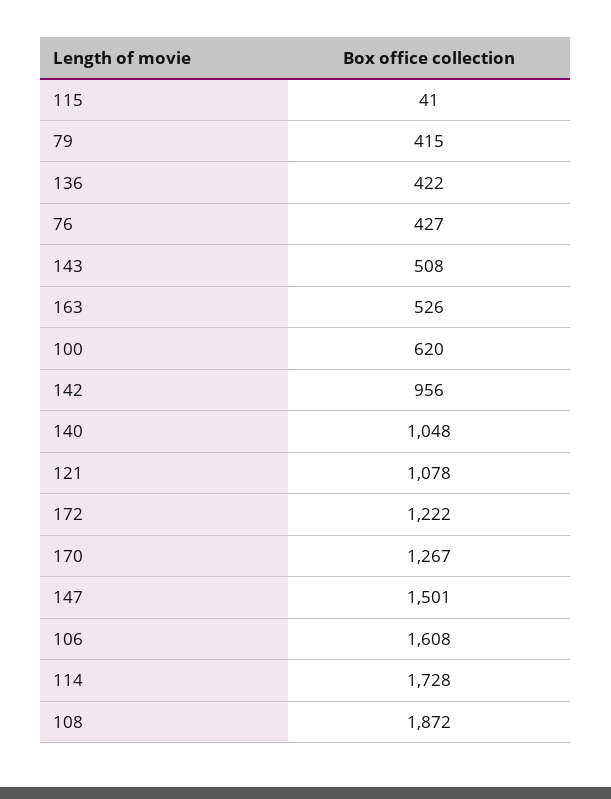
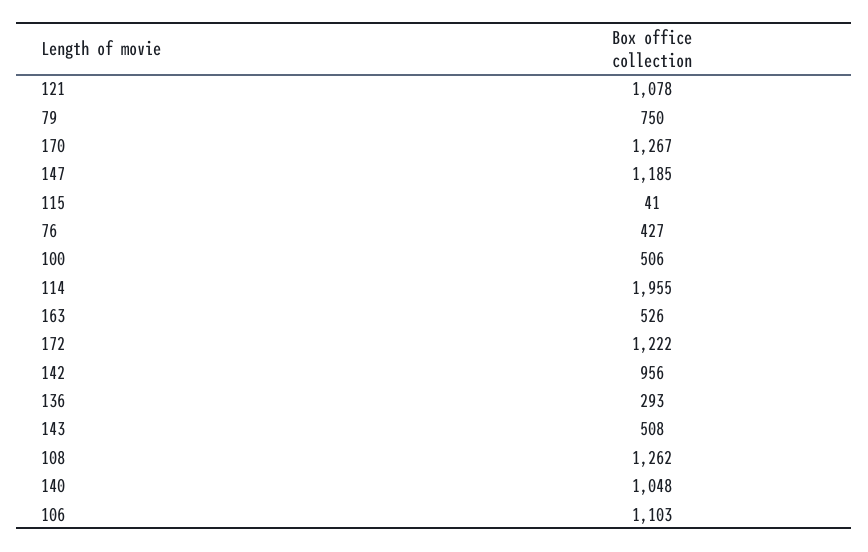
  {
    "115": 41,
-   "79": 415,
+   "79": 750,
-   "136": 422,
+   "136": 293,
    "76": 427,
    "143": 508,
    "163": 526,
-   "100": 620,
+   "100": 506,
    "142": 956,
    "140": 1048,
    "121": 1078,
    "172": 1222,
    "170": 1267,
-   "147": 1501,
+   "147": 1185,
-   "106": 1608,
+   "106": 1103,
-   "114": 1728,
+   "114": 1955,
-   "108": 1872
+   "108": 1262
  }

